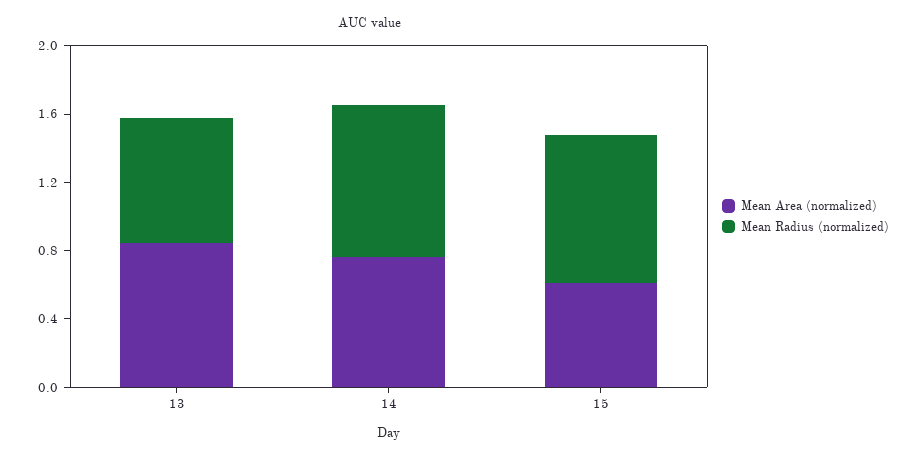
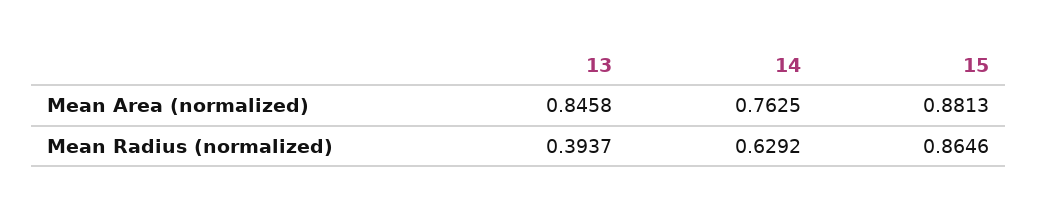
  {
    "Mean Area (normalized)": {
      "13": 0.8458,
      "14": 0.7625,
-     "15": 0.6
+     "15": 0.8813
    },
    "Mean Radius (normalized)": {
-     "13": 0.7,
+     "13": 0.3937,
-     "14": 0.9,
+     "14": 0.6292,
      "15": 0.8646
    }
  }

